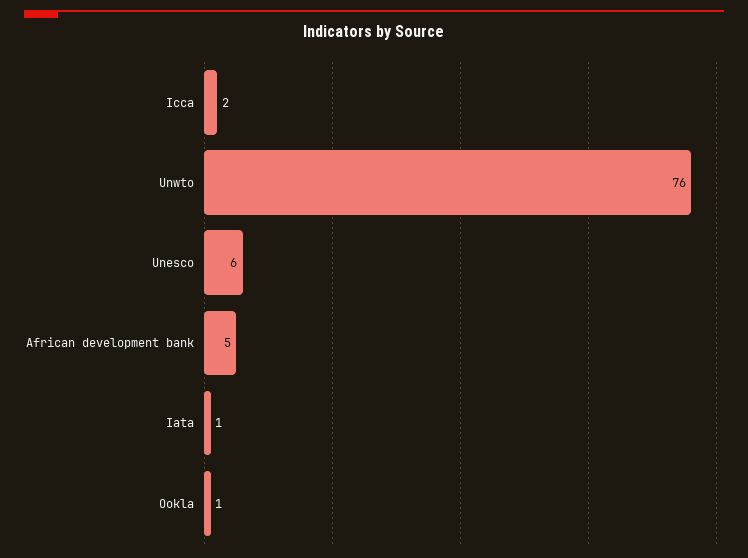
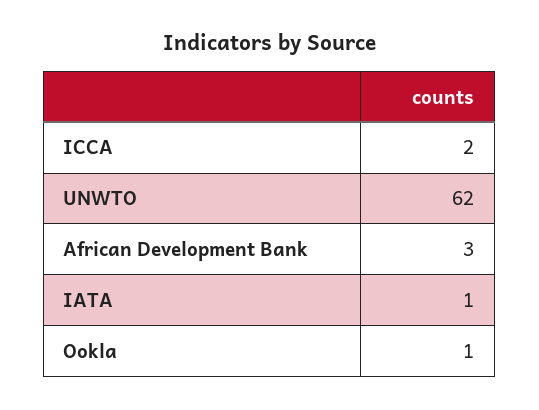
  {
    "Icca": 2,
-   "Unwto": 76,
+   "Unwto": 62,
-   "Unesco": 6,
-   "African development bank": 5,
+   "African development bank": 3,
    "Iata": 1,
    "Ookla": 1
  }

